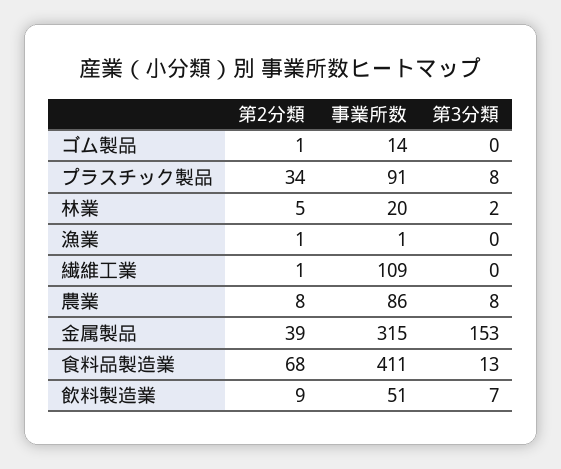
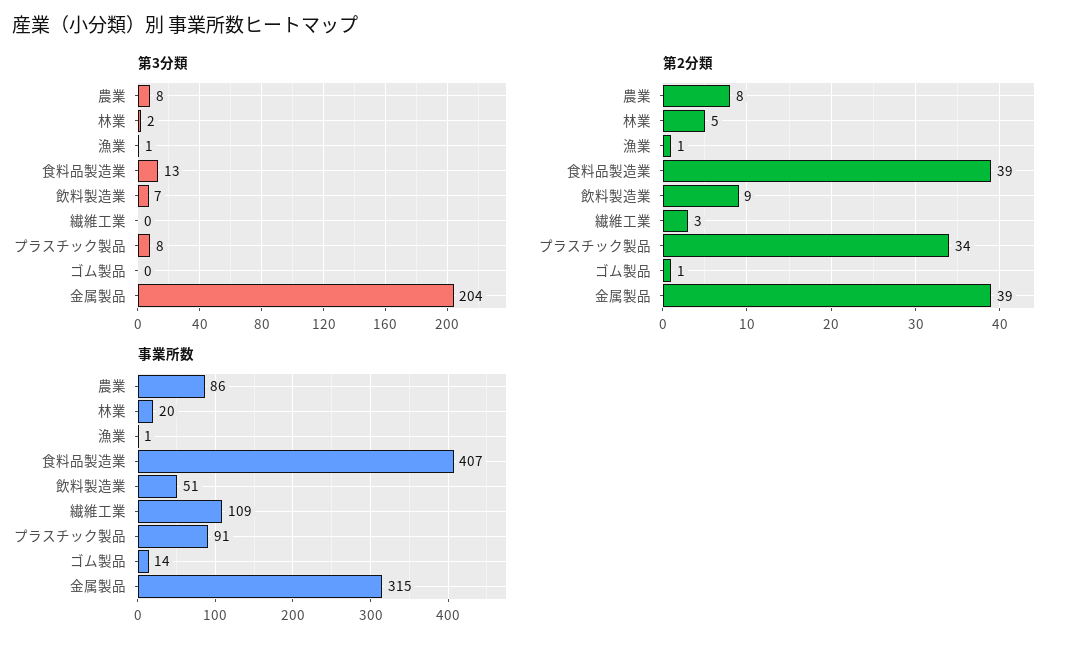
  {
    "第2分類": {
      "ゴム製品": 1,
      "プラスチック製品": 34,
      "林業": 5,
      "漁業": 1,
-     "繊維工業": 1,
+     "繊維工業": 3,
      "農業": 8,
      "金属製品": 39,
-     "食料品製造業": 68,
+     "食料品製造業": 39,
      "飲料製造業": 9
    },
    "事業所数": {
      "ゴム製品": 14,
      "プラスチック製品": 91,
      "林業": 20,
      "漁業": 1,
      "繊維工業": 109,
      "農業": 86,
      "金属製品": 315,
-     "食料品製造業": 411,
+     "食料品製造業": 407,
      "飲料製造業": 51
    },
    "第3分類": {
      "ゴム製品": 0,
      "プラスチック製品": 8,
      "林業": 2,
-     "漁業": 0,
+     "漁業": 1,
      "繊維工業": 0,
      "農業": 8,
-     "金属製品": 153,
+     "金属製品": 204,
      "食料品製造業": 13,
      "飲料製造業": 7
    }
  }

